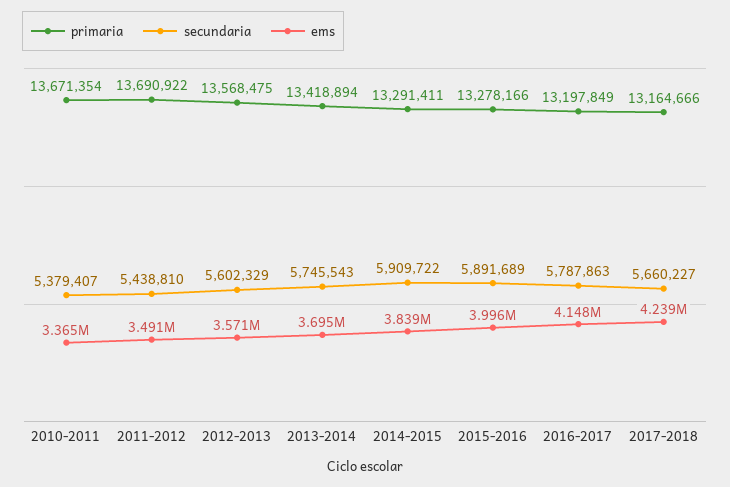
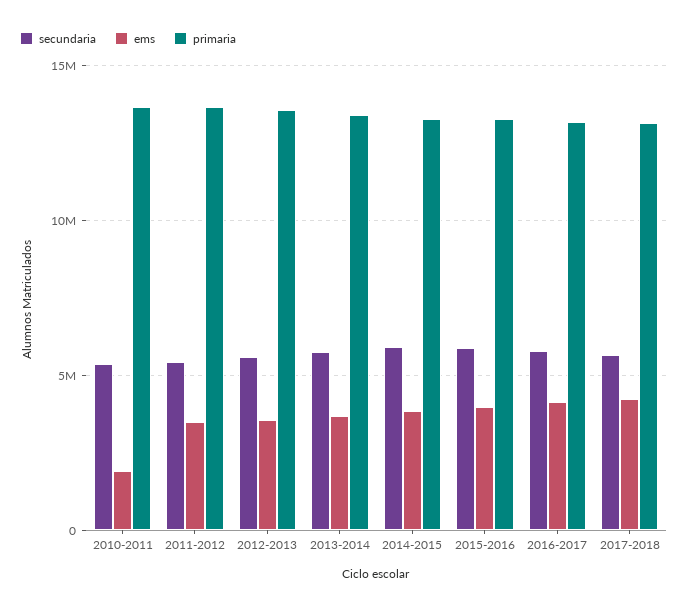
  {
    "primaria": {
      "2010-2011": 13671354,
      "2011-2012": 13690922,
      "2012-2013": 13568475,
      "2013-2014": 13418894,
      "2014-2015": 13291411,
      "2015-2016": 13278166,
      "2016-2017": 13197849,
      "2017-2018": 13164666
    },
    "secundaria": {
      "2010-2011": 5379407,
      "2011-2012": 5438810,
      "2012-2013": 5602329,
      "2013-2014": 5745543,
      "2014-2015": 5909722,
      "2015-2016": 5891689,
      "2016-2017": 5787863,
      "2017-2018": 5660227
    },
    "ems": {
-     "2010-2011": 3365000,
+     "2010-2011": 2000000,
      "2011-2012": 3491000,
      "2012-2013": 3571000,
      "2013-2014": 3695000,
      "2014-2015": 3839000,
      "2015-2016": 3996000,
      "2016-2017": 4148000,
      "2017-2018": 4239000
    }
  }

